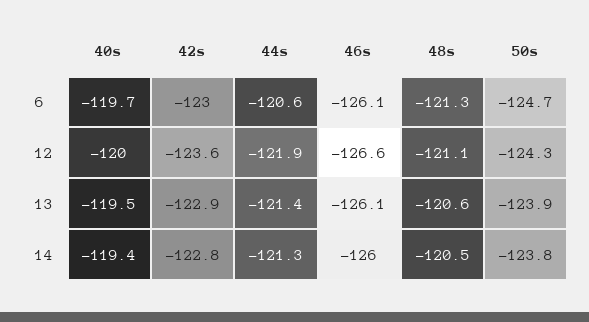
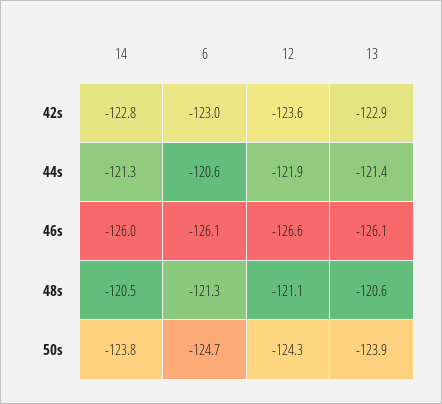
  {
-   "40s": {
-     "6": -119.7,
-     "12": -120,
-     "13": -119.5,
-     "14": -119.4
-   },
    "42s": {
      "6": -123,
      "12": -123.6,
      "13": -122.9,
      "14": -122.8
    },
    "44s": {
      "6": -120.6,
      "12": -121.9,
      "13": -121.4,
      "14": -121.3
    },
    "46s": {
      "6": -126.1,
      "12": -126.6,
      "13": -126.1,
      "14": -126
    },
    "48s": {
      "6": -121.3,
      "12": -121.1,
      "13": -120.6,
      "14": -120.5
    },
    "50s": {
      "6": -124.7,
      "12": -124.3,
      "13": -123.9,
      "14": -123.8
    }
  }

